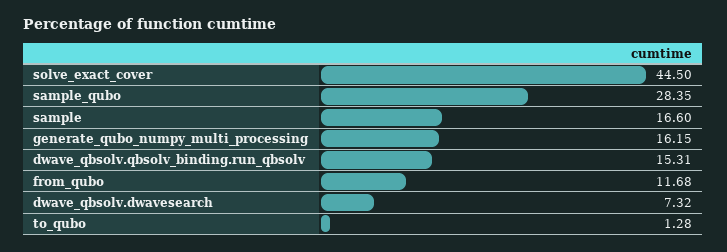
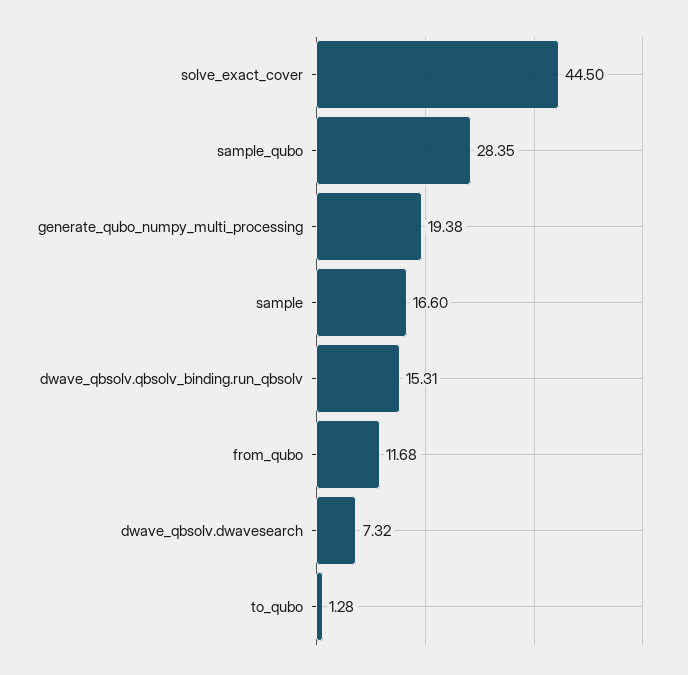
  {
    "solve_exact_cover": 44.5,
    "sample_qubo": 28.35,
    "sample": 16.6,
-   "generate_qubo_numpy_multi_processing": 16.15,
+   "generate_qubo_numpy_multi_processing": 19.38,
    "dwave_qbsolv.qbsolv_binding.run_qbsolv": 15.31,
    "from_qubo": 11.68,
    "dwave_qbsolv.dwavesearch": 7.32,
    "to_qubo": 1.28
  }

